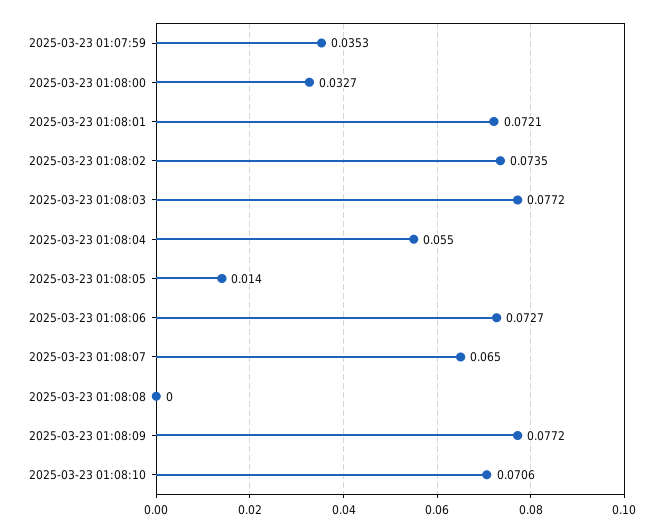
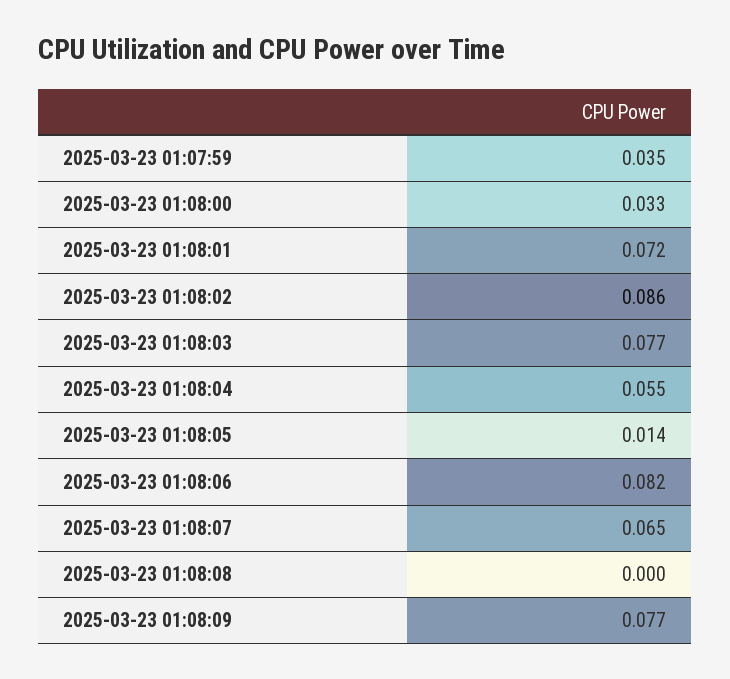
  {
    "2025-03-23 01:07:59": 0.0353,
    "2025-03-23 01:08:00": 0.0327,
    "2025-03-23 01:08:01": 0.0721,
-   "2025-03-23 01:08:02": 0.0735,
+   "2025-03-23 01:08:02": 0.086,
    "2025-03-23 01:08:03": 0.0772,
    "2025-03-23 01:08:04": 0.055,
    "2025-03-23 01:08:05": 0.014,
-   "2025-03-23 01:08:06": 0.0727,
+   "2025-03-23 01:08:06": 0.082,
    "2025-03-23 01:08:07": 0.065,
    "2025-03-23 01:08:08": 0,
-   "2025-03-23 01:08:09": 0.0772,
+   "2025-03-23 01:08:09": 0.0772
-   "2025-03-23 01:08:10": 0.0706
  }

